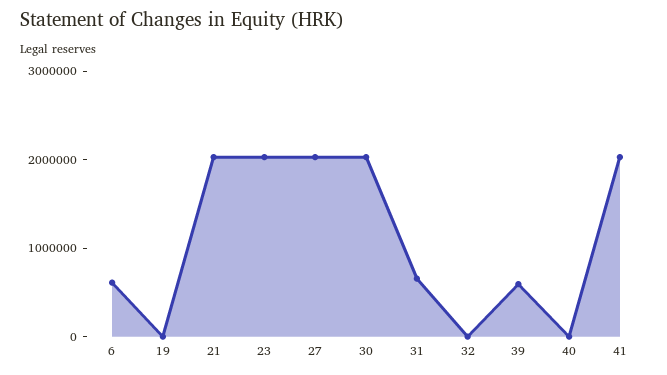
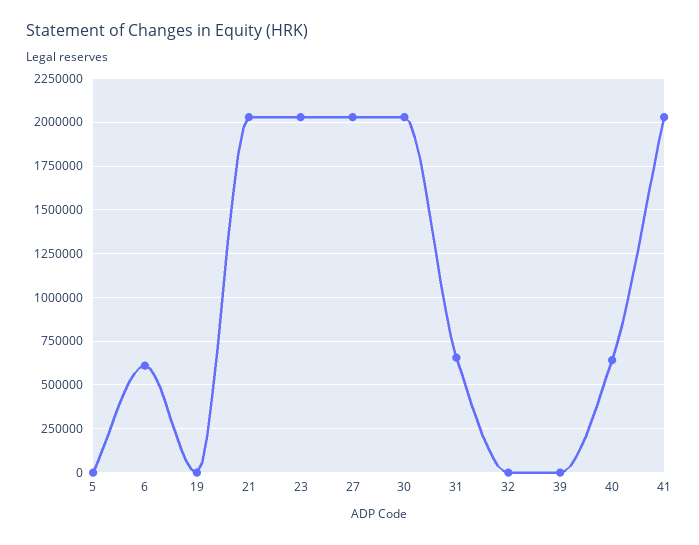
  {
    "6": 600000,
    "19": 0,
    "21": 2050000,
    "23": 2050000,
    "27": 2050000,
    "30": 2050000,
    "31": 650000,
    "32": 0,
-   "39": 600000,
+   "39": 0,
-   "40": 0,
+   "40": 650000,
-   "41": 2050000
+   "41": 2050000,
+   "5": 0
  }

